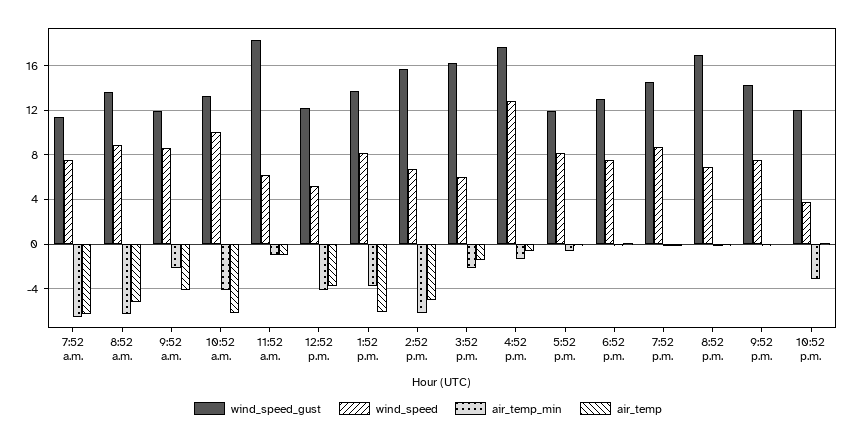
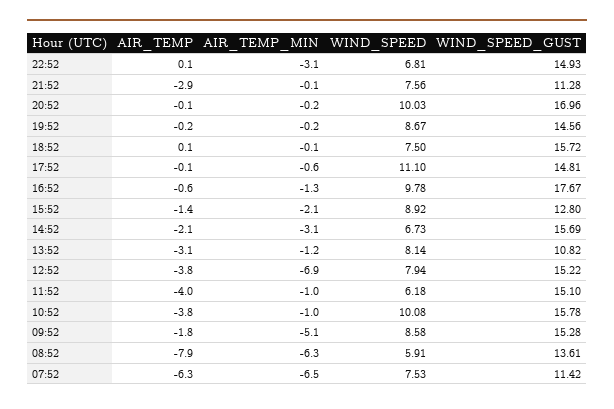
  {
    "wind_speed_gust": {
      "7:52 a.m.": 11.42,
      "8:52 a.m.": 13.61,
-     "9:52 a.m.": 12,
+     "9:52 a.m.": 15.28,
-     "10:52 a.m.": 13,
+     "10:52 a.m.": 15.78,
-     "11:52 a.m.": 18,
+     "11:52 a.m.": 15.1,
-     "12:52 p.m.": 12,
+     "12:52 p.m.": 15.22,
-     "1:52 p.m.": 14,
+     "1:52 p.m.": 10.82,
      "2:52 p.m.": 15.69,
-     "3:52 p.m.": 16,
+     "3:52 p.m.": 12.8,
      "4:52 p.m.": 17.67,
-     "5:52 p.m.": 12,
+     "5:52 p.m.": 14.81,
-     "6:52 p.m.": 13,
+     "6:52 p.m.": 15.72,
      "7:52 p.m.": 14.56,
      "8:52 p.m.": 16.96,
-     "9:52 p.m.": 14,
+     "9:52 p.m.": 11.28,
-     "10:52 p.m.": 12
+     "10:52 p.m.": 14.93
    },
    "wind_speed": {
      "7:52 a.m.": 7.53,
-     "8:52 a.m.": 9,
+     "8:52 a.m.": 5.91,
      "9:52 a.m.": 8.58,
      "10:52 a.m.": 10.08,
      "11:52 a.m.": 6.18,
-     "12:52 p.m.": 5,
+     "12:52 p.m.": 7.94,
      "1:52 p.m.": 8.14,
      "2:52 p.m.": 6.73,
-     "3:52 p.m.": 6,
+     "3:52 p.m.": 8.92,
-     "4:52 p.m.": 13,
+     "4:52 p.m.": 9.78,
-     "5:52 p.m.": 8,
+     "5:52 p.m.": 11.1,
      "6:52 p.m.": 7.5,
      "7:52 p.m.": 8.67,
-     "8:52 p.m.": 7,
+     "8:52 p.m.": 10.03,
      "9:52 p.m.": 7.56,
-     "10:52 p.m.": 4
+     "10:52 p.m.": 6.81
    },
    "air_temp_min": {
      "7:52 a.m.": -6.5,
      "8:52 a.m.": -6.3,
-     "9:52 a.m.": -2,
+     "9:52 a.m.": -5.1,
-     "10:52 a.m.": -4,
+     "10:52 a.m.": -1,
      "11:52 a.m.": -1,
-     "12:52 p.m.": -4,
+     "12:52 p.m.": -6.9,
-     "1:52 p.m.": -4,
+     "1:52 p.m.": -1.2,
-     "2:52 p.m.": -6,
+     "2:52 p.m.": -3.1,
      "3:52 p.m.": -2.1,
      "4:52 p.m.": -1.3,
      "5:52 p.m.": -0.6,
      "6:52 p.m.": -0.1,
      "7:52 p.m.": -0.2,
      "8:52 p.m.": -0.2,
      "9:52 p.m.": -0.1,
      "10:52 p.m.": -3.1
    },
    "air_temp": {
      "7:52 a.m.": -6.3,
-     "8:52 a.m.": -5,
+     "8:52 a.m.": -7.9,
-     "9:52 a.m.": -4,
+     "9:52 a.m.": -1.8,
-     "10:52 a.m.": -6,
+     "10:52 a.m.": -3.8,
-     "11:52 a.m.": -1,
+     "11:52 a.m.": -4,
      "12:52 p.m.": -3.8,
-     "1:52 p.m.": -6,
+     "1:52 p.m.": -3.1,
-     "2:52 p.m.": -5,
+     "2:52 p.m.": -2.1,
      "3:52 p.m.": -1.4,
      "4:52 p.m.": -0.6,
      "5:52 p.m.": -0.1,
      "6:52 p.m.": 0.1,
      "7:52 p.m.": -0.2,
      "8:52 p.m.": -0.1,
-     "9:52 p.m.": 0,
+     "9:52 p.m.": -2.9,
      "10:52 p.m.": 0.1
    }
  }

